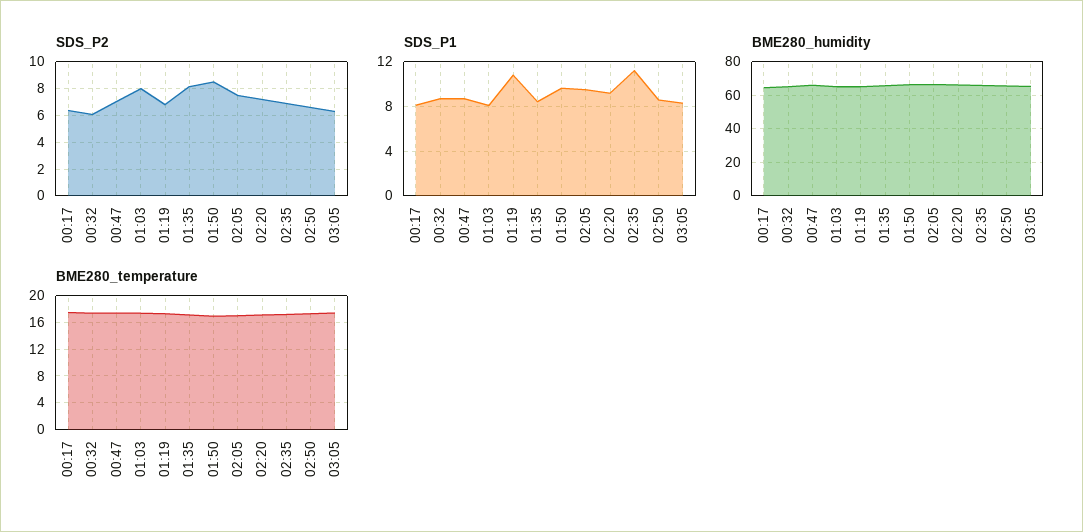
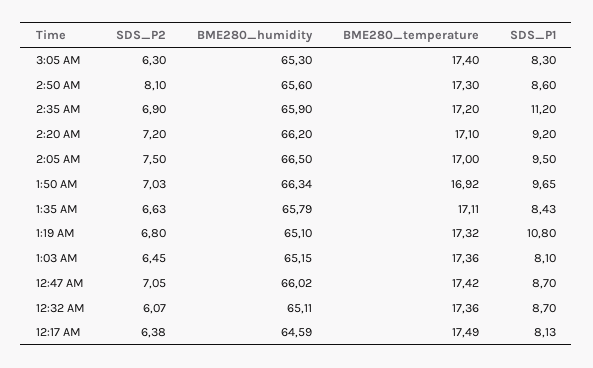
  {
    "SDS_P2": {
      "00:17": 6.38,
      "00:32": 6.07,
      "00:47": 7.05,
-     "01:03": 8,
+     "01:03": 6.45,
      "01:19": 6.8,
-     "01:35": 8,
+     "01:35": 6.63,
-     "01:50": 8.5,
+     "01:50": 7.03,
      "02:05": 7.5,
      "02:20": 7.2,
      "02:35": 6.9,
-     "02:50": 6.5,
+     "02:50": 8.1,
      "03:05": 6.3
    },
    "SDS_P1": {
      "00:17": 8.13,
      "00:32": 8.7,
      "00:47": 8.7,
      "01:03": 8.1,
      "01:19": 10.8,
      "01:35": 8.43,
      "01:50": 9.65,
      "02:05": 9.5,
      "02:20": 9.2,
      "02:35": 11.2,
      "02:50": 8.6,
      "03:05": 8.3
    },
    "BME280_humidity": {
      "00:17": 64.59,
      "00:32": 65.11,
      "00:47": 66.02,
      "01:03": 65.15,
      "01:19": 65.1,
      "01:35": 65.79,
      "01:50": 66.34,
      "02:05": 66.5,
      "02:20": 66.2,
      "02:35": 65.9,
      "02:50": 65.6,
      "03:05": 65.3
    },
    "BME280_temperature": {
      "00:17": 17.49,
      "00:32": 17.36,
      "00:47": 17.42,
      "01:03": 17.36,
      "01:19": 17.32,
      "01:35": 17.11,
      "01:50": 16.92,
      "02:05": 17,
      "02:20": 17.1,
      "02:35": 17.2,
      "02:50": 17.3,
      "03:05": 17.4
    }
  }

